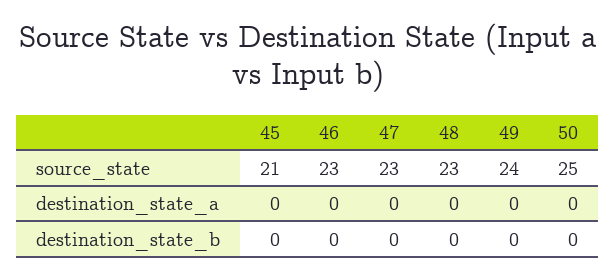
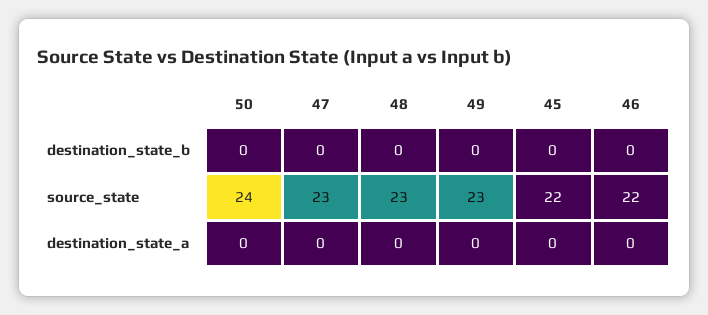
  {
    "45": {
-     "source_state": 21,
+     "source_state": 22,
      "destination_state_a": 0,
      "destination_state_b": 0
    },
    "46": {
-     "source_state": 23,
+     "source_state": 22,
      "destination_state_a": 0,
      "destination_state_b": 0
    },
    "47": {
      "source_state": 23,
      "destination_state_a": 0,
      "destination_state_b": 0
    },
    "48": {
      "source_state": 23,
      "destination_state_a": 0,
      "destination_state_b": 0
    },
    "49": {
-     "source_state": 24,
+     "source_state": 23,
      "destination_state_a": 0,
      "destination_state_b": 0
    },
    "50": {
-     "source_state": 25,
+     "source_state": 24,
      "destination_state_a": 0,
      "destination_state_b": 0
    }
  }

